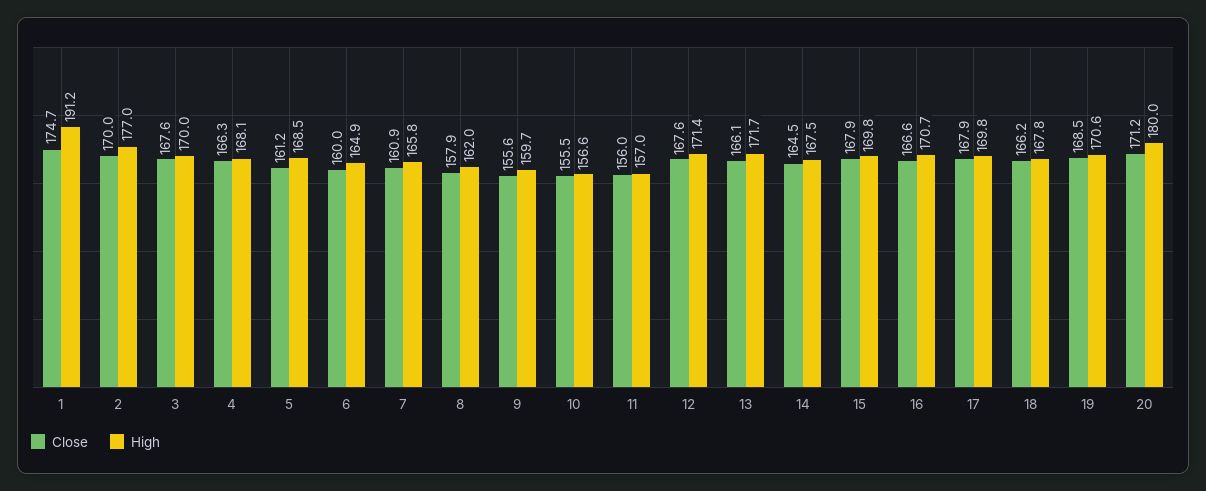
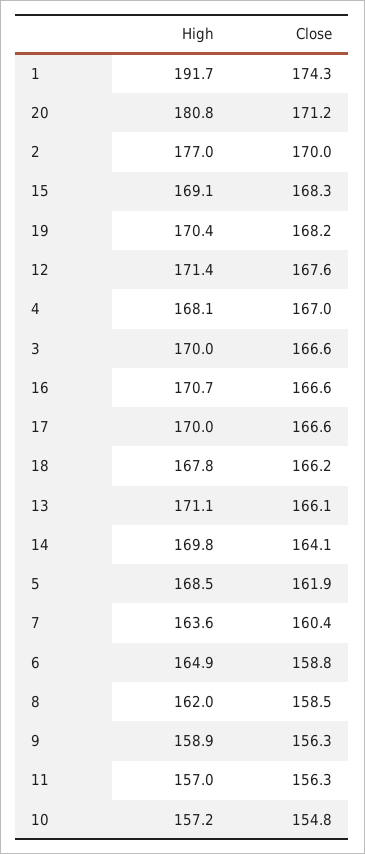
  {
    "Close": {
-     "1": 174.7,
+     "1": 174.3,
      "2": 170,
-     "3": 167.6,
+     "3": 166.6,
-     "4": 166.3,
+     "4": 167,
-     "5": 161.2,
+     "5": 161.9,
-     "6": 160,
+     "6": 158.8,
-     "7": 160.9,
+     "7": 160.4,
-     "8": 157.9,
+     "8": 158.5,
-     "9": 155.6,
+     "9": 156.3,
-     "10": 155.5,
+     "10": 154.8,
-     "11": 156,
+     "11": 156.3,
      "12": 167.6,
      "13": 166.1,
-     "14": 164.5,
+     "14": 164.1,
-     "15": 167.9,
+     "15": 168.3,
      "16": 166.6,
-     "17": 167.9,
+     "17": 166.6,
      "18": 166.2,
-     "19": 168.5,
+     "19": 168.2,
      "20": 171.2
    },
    "High": {
-     "1": 191.2,
+     "1": 191.7,
      "2": 177,
      "3": 170,
      "4": 168.1,
      "5": 168.5,
      "6": 164.9,
-     "7": 165.8,
+     "7": 163.6,
      "8": 162,
-     "9": 159.7,
+     "9": 158.9,
-     "10": 156.6,
+     "10": 157.2,
      "11": 157,
      "12": 171.4,
-     "13": 171.7,
+     "13": 171.1,
-     "14": 167.5,
+     "14": 169.8,
-     "15": 169.8,
+     "15": 169.1,
      "16": 170.7,
-     "17": 169.8,
+     "17": 170,
      "18": 167.8,
-     "19": 170.6,
+     "19": 170.4,
-     "20": 180
+     "20": 180.8
    }
  }

